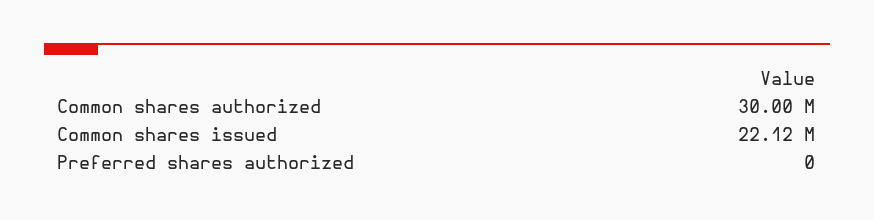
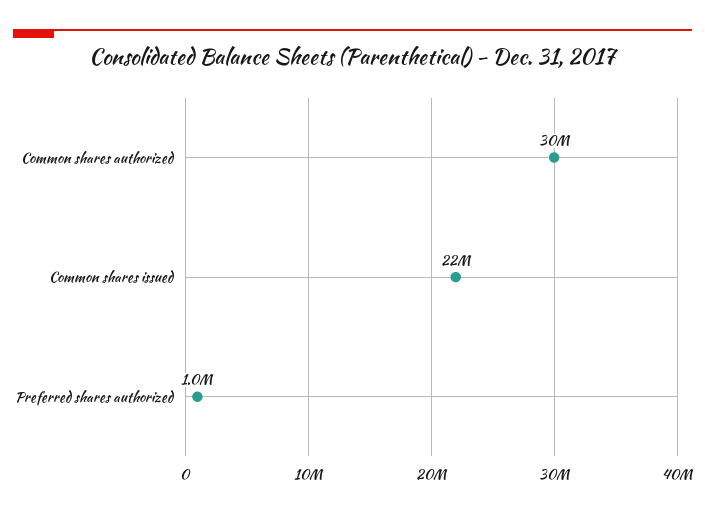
  {
    "Common shares authorized": 30000000,
    "Common shares issued": 22120000,
-   "Preferred shares authorized": 0
+   "Preferred shares authorized": 1000000
  }

